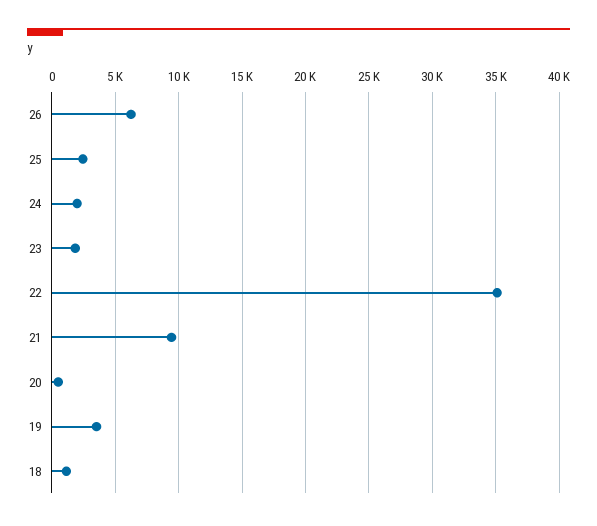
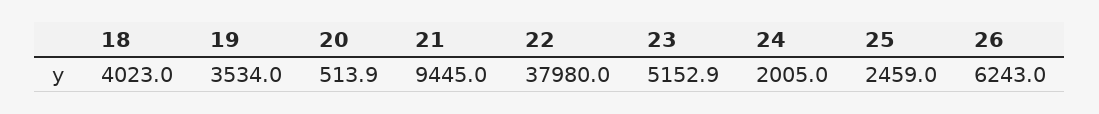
  {
    "26": 6243,
    "25": 2459,
    "24": 2005,
-   "23": 2000,
+   "23": 5152.9,
-   "22": 35000,
+   "22": 37980,
    "21": 9445,
    "20": 513.9,
    "19": 3534,
-   "18": 1000
+   "18": 4023
  }

